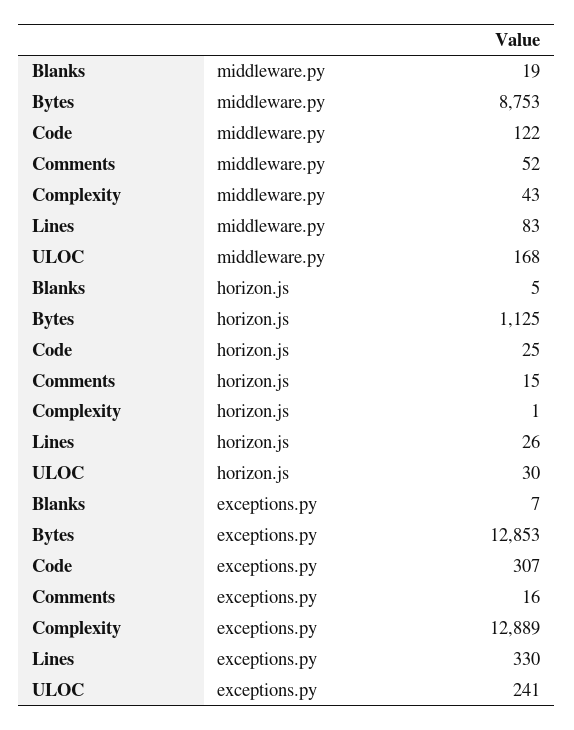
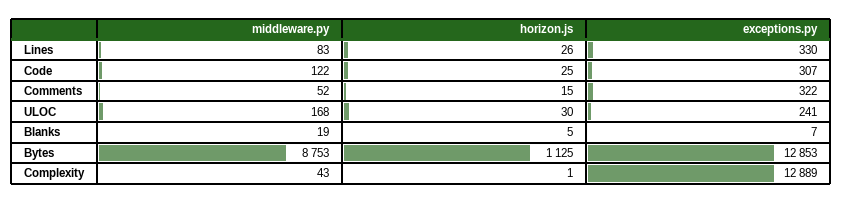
  {
    "Blanks": {
      "middleware.py": 19,
      "horizon.js": 5,
      "exceptions.py": 7
    },
    "Bytes": {
      "middleware.py": 8753,
      "horizon.js": 1125,
      "exceptions.py": 12853
    },
    "Code": {
      "middleware.py": 122,
      "horizon.js": 25,
      "exceptions.py": 307
    },
    "Comments": {
      "middleware.py": 52,
      "horizon.js": 15,
-     "exceptions.py": 16
+     "exceptions.py": 322
    },
    "Complexity": {
      "middleware.py": 43,
      "horizon.js": 1,
      "exceptions.py": 12889
    },
    "Lines": {
      "middleware.py": 83,
      "horizon.js": 26,
      "exceptions.py": 330
    },
    "ULOC": {
      "middleware.py": 168,
      "horizon.js": 30,
      "exceptions.py": 241
    }
  }

